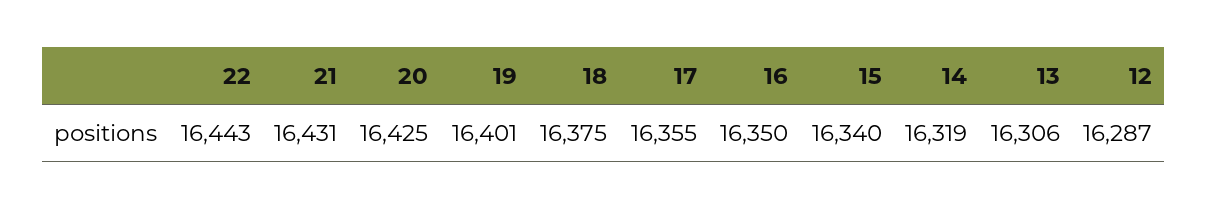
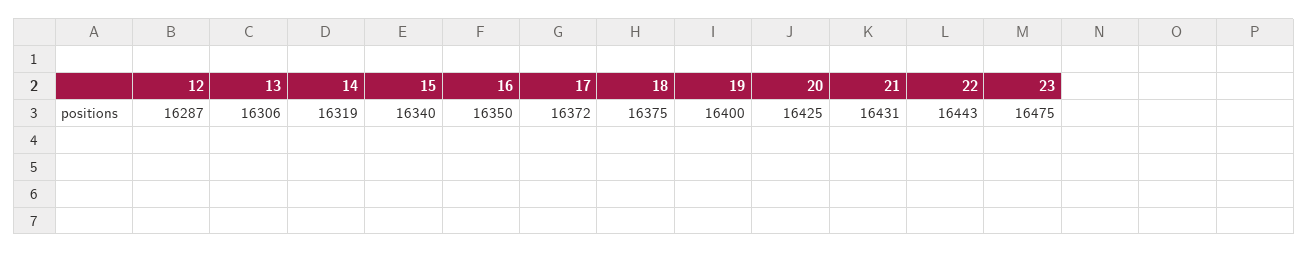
  {
    "22": 16443,
    "21": 16431,
    "20": 16425,
-   "19": 16401,
+   "19": 16400,
    "18": 16375,
-   "17": 16355,
+   "17": 16372,
    "16": 16350,
    "15": 16340,
    "14": 16319,
    "13": 16306,
-   "12": 16287
+   "12": 16287,
+   "23": 16475
  }

